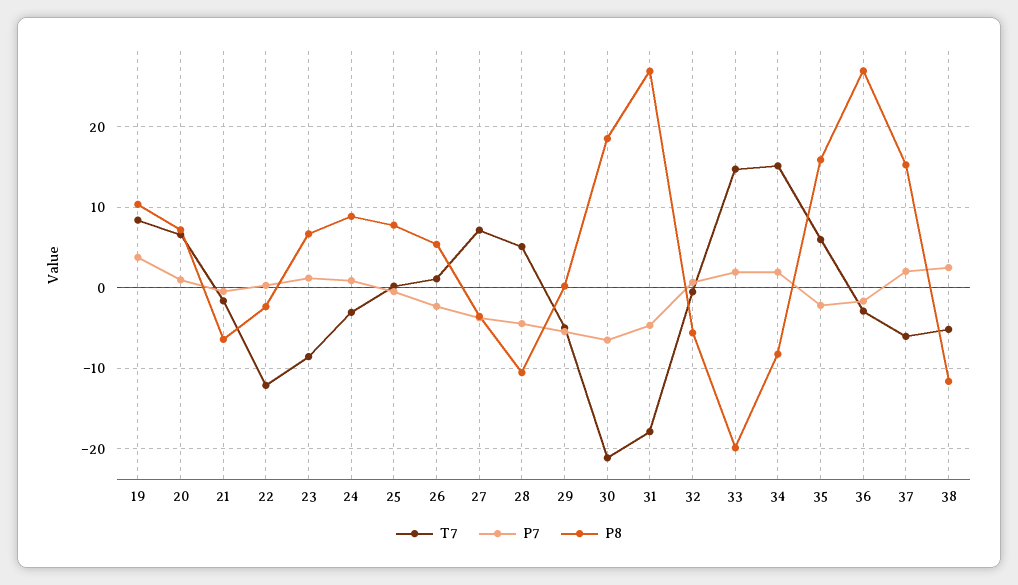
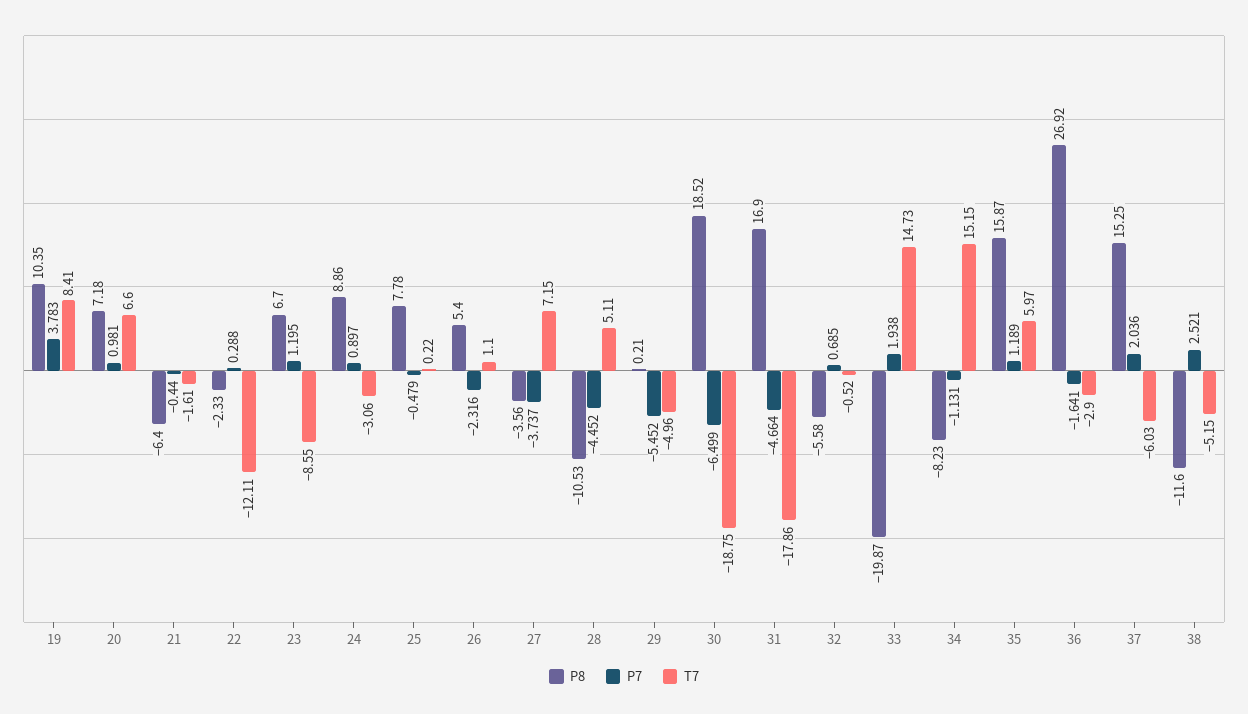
  {
    "T7": {
      "19": 8.41,
      "20": 6.6,
      "21": -1.61,
      "22": -12.11,
      "23": -8.55,
      "24": -3.06,
      "25": 0.22,
      "26": 1.1,
      "27": 7.15,
      "28": 5.11,
      "29": -4.96,
-     "30": -21,
+     "30": -18.75,
      "31": -17.86,
      "32": -0.52,
      "33": 14.73,
      "34": 15.15,
      "35": 5.97,
      "36": -2.9,
      "37": -6.03,
      "38": -5.15
    },
    "P7": {
      "19": 3.783,
      "20": 0.981,
      "21": -0.44,
      "22": 0.288,
      "23": 1.195,
      "24": 0.897,
      "25": -0.479,
      "26": -2.316,
      "27": -3.737,
      "28": -4.452,
      "29": -5.452,
      "30": -6.499,
      "31": -4.664,
      "32": 0.685,
      "33": 1.938,
-     "34": 2,
+     "34": -1.131,
-     "35": -2,
+     "35": 1.189,
      "36": -1.641,
      "37": 2.036,
      "38": 2.521
    },
    "P8": {
      "19": 10.35,
      "20": 7.18,
      "21": -6.4,
      "22": -2.33,
      "23": 6.7,
      "24": 8.86,
      "25": 7.78,
      "26": 5.4,
      "27": -3.56,
      "28": -10.53,
      "29": 0.21,
      "30": 18.52,
-     "31": 27,
+     "31": 16.9,
      "32": -5.58,
      "33": -19.87,
      "34": -8.23,
      "35": 15.87,
      "36": 26.92,
      "37": 15.25,
      "38": -11.6
    }
  }

